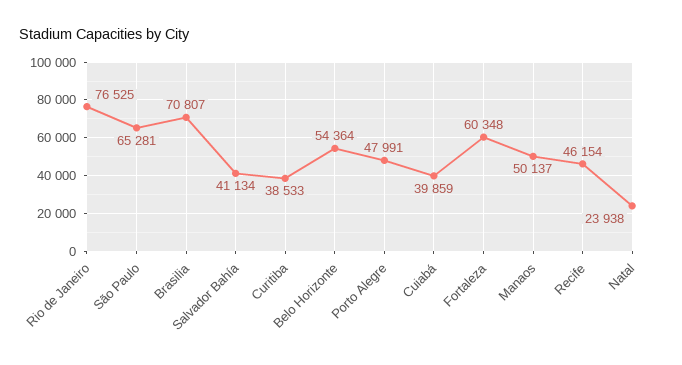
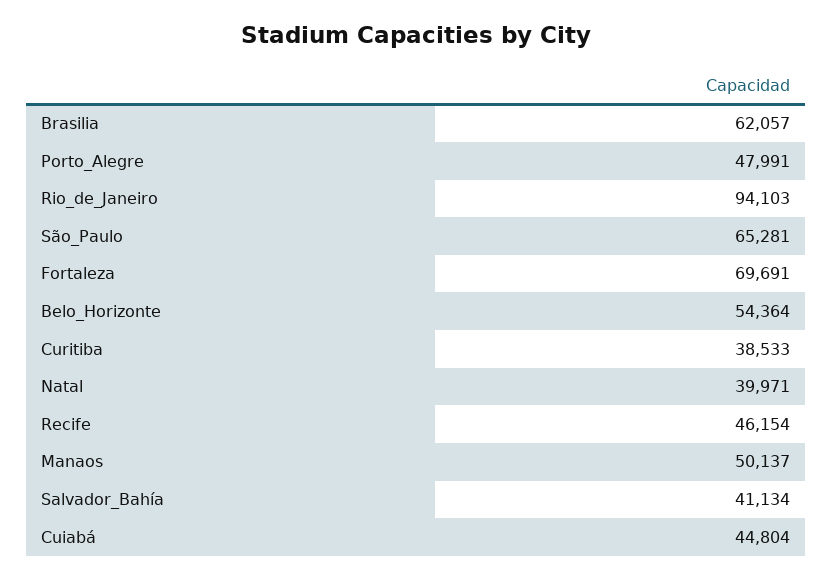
  {
-   "Rio de Janeiro": 76525,
+   "Rio de Janeiro": 94103,
    "São Paulo": 65281,
-   "Brasilia": 70807,
+   "Brasilia": 62057,
    "Salvador Bahía": 41134,
    "Curitiba": 38533,
    "Belo Horizonte": 54364,
    "Porto Alegre": 47991,
-   "Cuiabá": 39859,
+   "Cuiabá": 44804,
-   "Fortaleza": 60348,
+   "Fortaleza": 69691,
    "Manaos": 50137,
    "Recife": 46154,
-   "Natal": 23938
+   "Natal": 39971
  }

